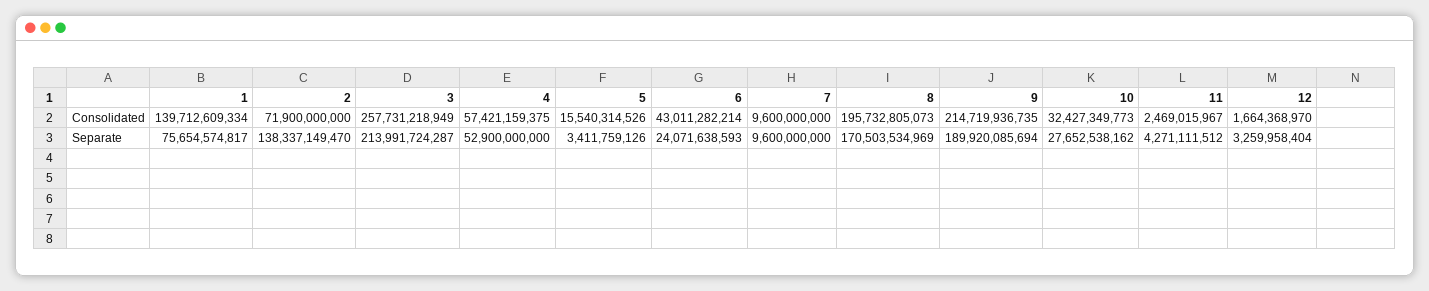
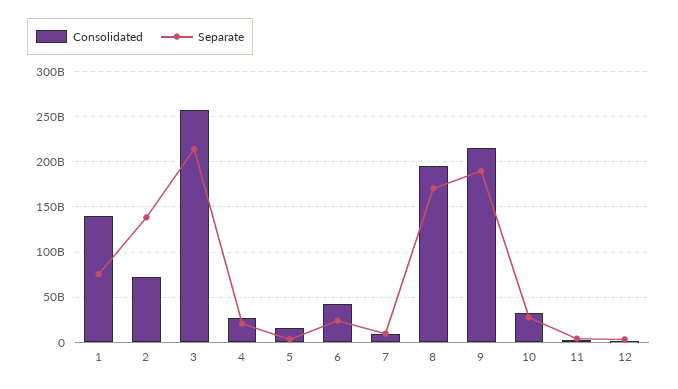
  {
    "Consolidated": {
      "1": 139712609334,
      "2": 71900000000,
      "3": 257731218949,
-     "4": 57421159375,
+     "4": 30000000000,
      "5": 15540314526,
      "6": 43011282214,
      "7": 9600000000,
      "8": 195732805073,
      "9": 214719936735,
      "10": 32427349773,
      "11": 2469015967,
      "12": 1664368970
    },
    "Separate": {
      "1": 75654574817,
      "2": 138337149470,
      "3": 213991724287,
-     "4": 52900000000,
+     "4": 20000000000,
      "5": 3411759126,
      "6": 24071638593,
      "7": 9600000000,
      "8": 170503534969,
      "9": 189920085694,
      "10": 27652538162,
      "11": 4271111512,
      "12": 3259958404
    }
  }

